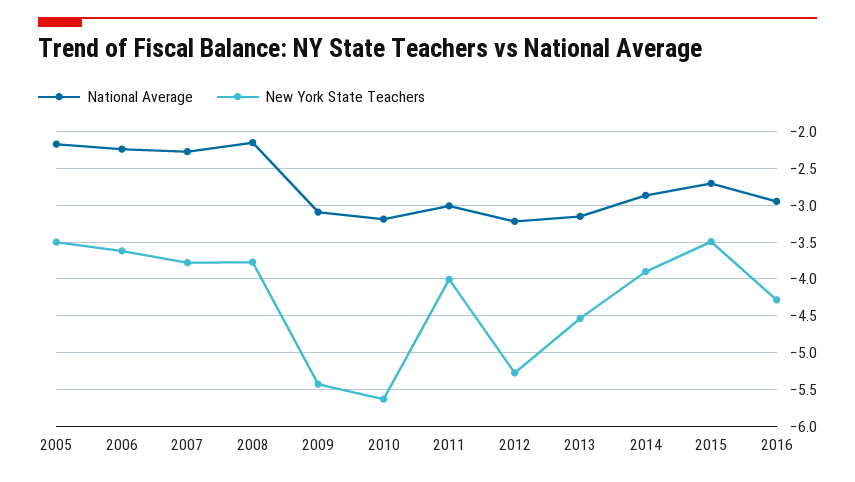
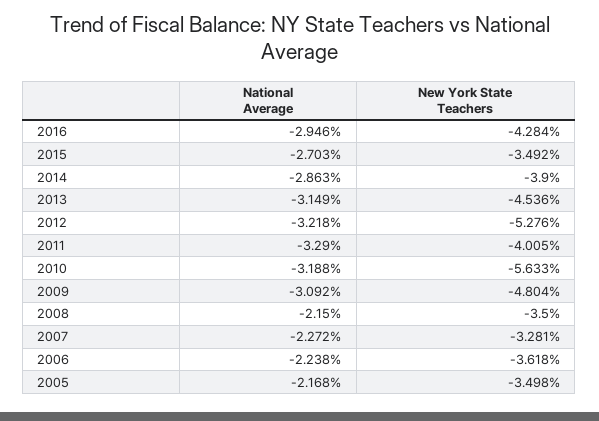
  {
    "National Average": {
      "2005": -2.168,
      "2006": -2.238,
      "2007": -2.272,
      "2008": -2.15,
      "2009": -3.092,
      "2010": -3.188,
-     "2011": -3,
+     "2011": -3.29,
      "2012": -3.218,
      "2013": -3.149,
      "2014": -2.863,
      "2015": -2.703,
      "2016": -2.946
    },
    "New York State Teachers": {
      "2005": -3.498,
      "2006": -3.618,
-     "2007": -3.8,
+     "2007": -3.281,
-     "2008": -3.8,
+     "2008": -3.5,
-     "2009": -5.4,
+     "2009": -4.804,
      "2010": -5.633,
      "2011": -4.005,
      "2012": -5.276,
      "2013": -4.536,
      "2014": -3.9,
      "2015": -3.492,
      "2016": -4.284
    }
  }

